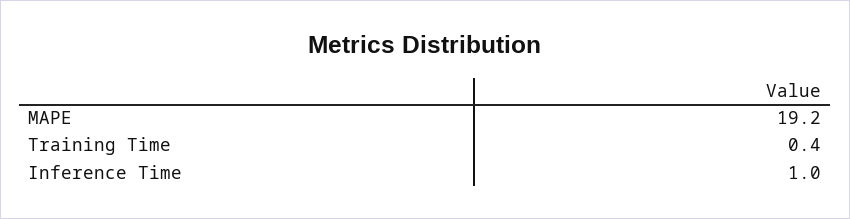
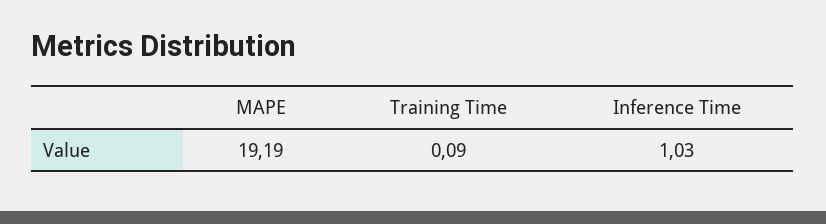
  {
    "MAPE": 19.19,
-   "Training Time": 0.4,
+   "Training Time": 0.09,
    "Inference Time": 1.03
  }

